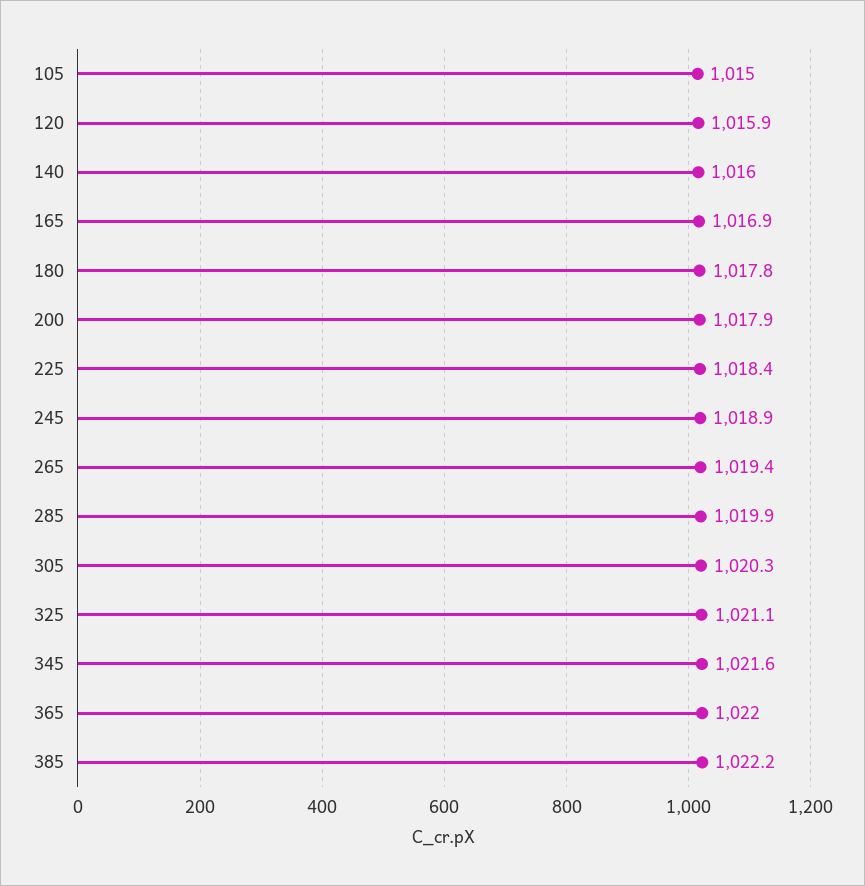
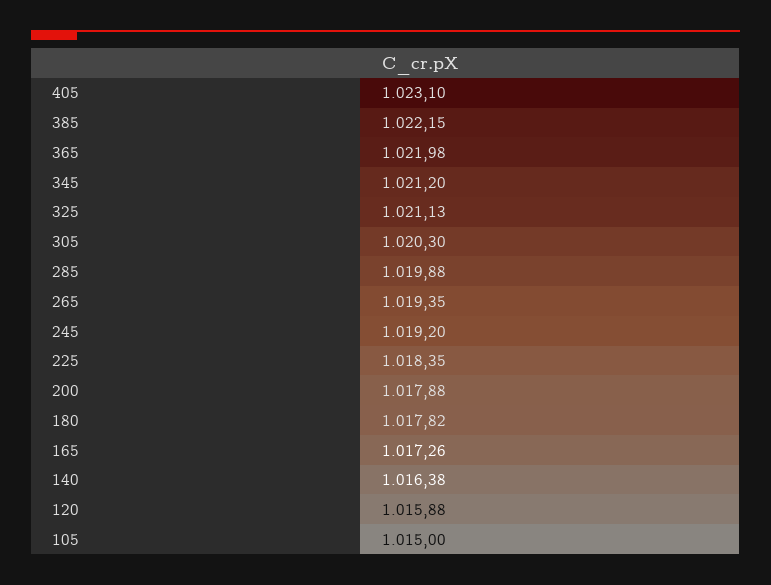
  {
    "105": 1015,
    "120": 1015.88,
-   "140": 1016,
+   "140": 1016.38,
-   "165": 1016.9,
+   "165": 1017.26,
    "180": 1017.82,
    "200": 1017.88,
    "225": 1018.35,
-   "245": 1018.9,
+   "245": 1019.2,
    "265": 1019.35,
    "285": 1019.88,
    "305": 1020.3,
    "325": 1021.13,
-   "345": 1021.6,
+   "345": 1021.2,
    "365": 1021.98,
-   "385": 1022.15
+   "385": 1022.15,
+   "405": 1023.1
  }

